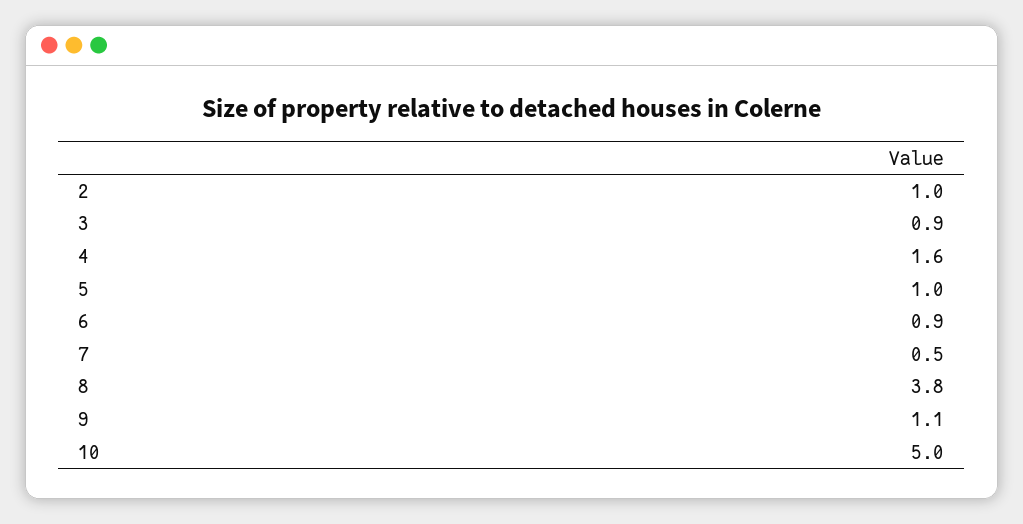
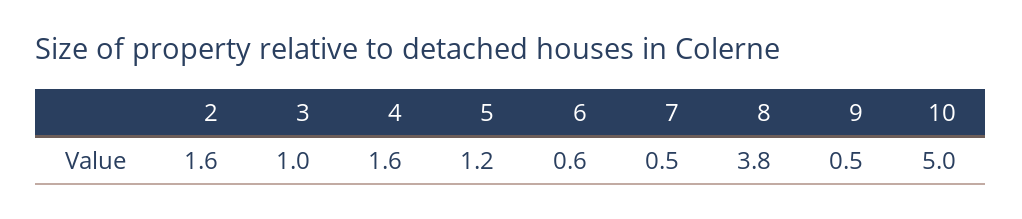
  {
-   "2": 1,
+   "2": 1.6,
-   "3": 0.9,
+   "3": 1,
    "4": 1.6,
-   "5": 1,
+   "5": 1.2,
-   "6": 0.9,
+   "6": 0.6,
    "7": 0.5,
    "8": 3.8,
-   "9": 1.1,
+   "9": 0.5,
    "10": 5
  }

